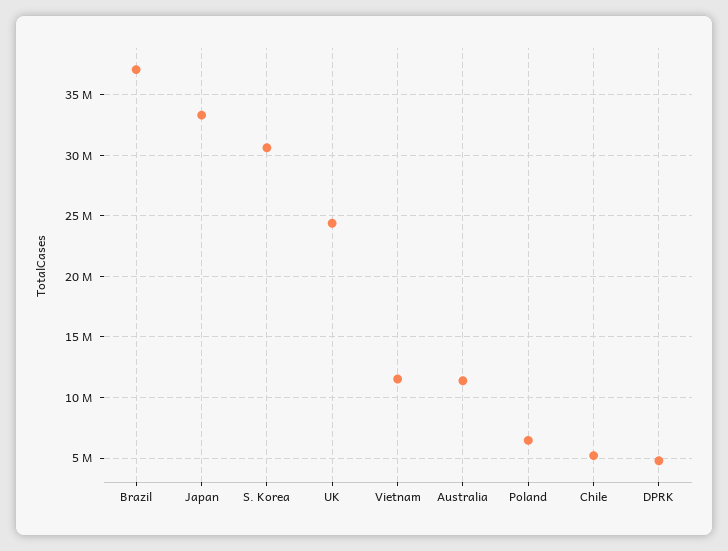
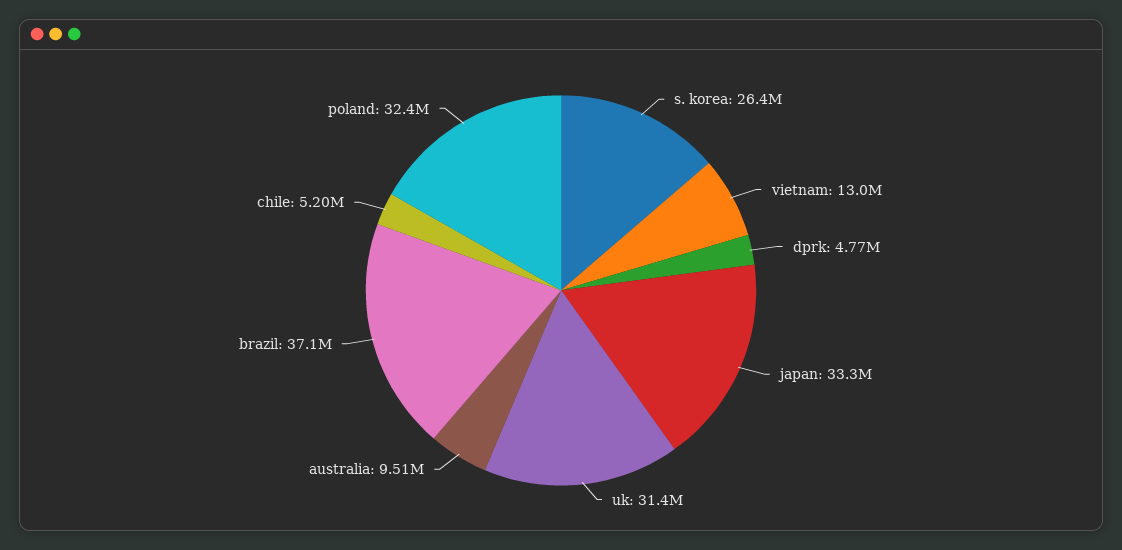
  {
    "Brazil": 37100000,
    "Japan": 33300000,
-   "S. Korea": 30500000,
+   "S. Korea": 26400000,
-   "UK": 24500000,
+   "UK": 31400000,
-   "Vietnam": 11500000,
+   "Vietnam": 13000000,
-   "Australia": 11500000,
+   "Australia": 9510000,
-   "Poland": 6500000,
+   "Poland": 32400000,
    "Chile": 5200000,
    "DPRK": 4770000
  }

